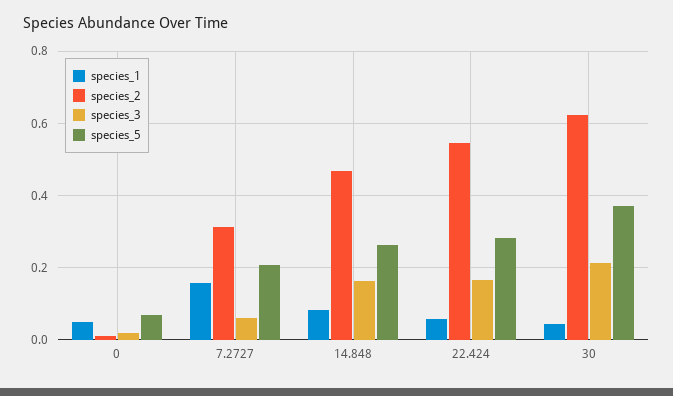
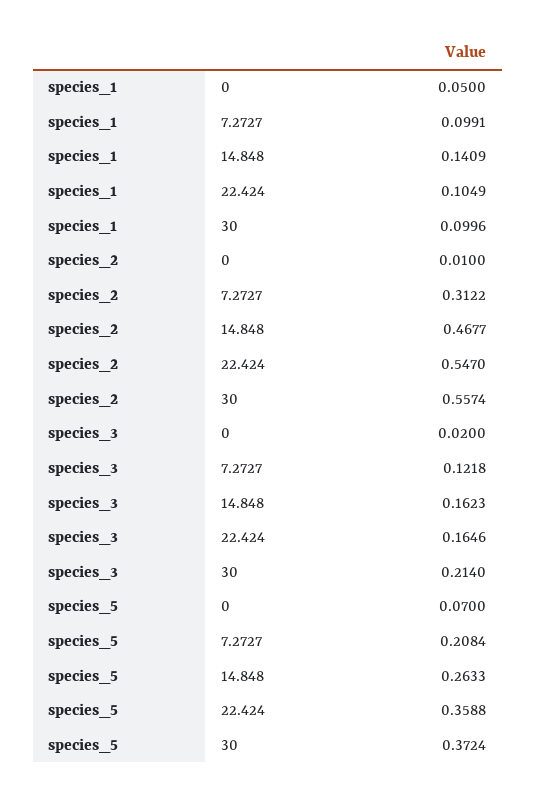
  {
    "species_1": {
      "0": 0.05,
-     "7.2727": 0.16,
+     "7.2727": 0.0991,
-     "14.848": 0.08,
+     "14.848": 0.1409,
-     "22.424": 0.06,
+     "22.424": 0.1049,
-     "30": 0.04
+     "30": 0.0996
    },
    "species_2": {
      "0": 0.01,
      "7.2727": 0.3122,
      "14.848": 0.4677,
      "22.424": 0.547,
-     "30": 0.62
+     "30": 0.5574
    },
    "species_3": {
      "0": 0.02,
-     "7.2727": 0.06,
+     "7.2727": 0.1218,
      "14.848": 0.1623,
      "22.424": 0.1646,
      "30": 0.214
    },
    "species_5": {
      "0": 0.07,
      "7.2727": 0.2084,
      "14.848": 0.2633,
-     "22.424": 0.28,
+     "22.424": 0.3588,
      "30": 0.3724
    }
  }

